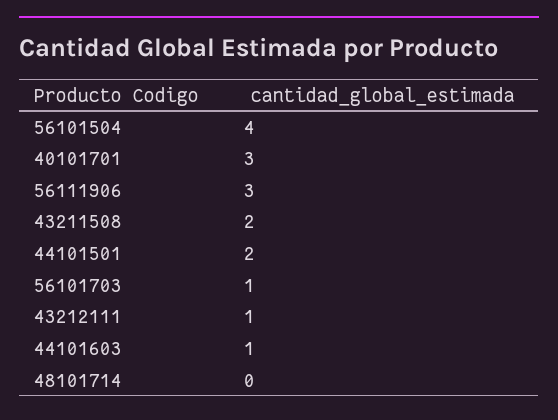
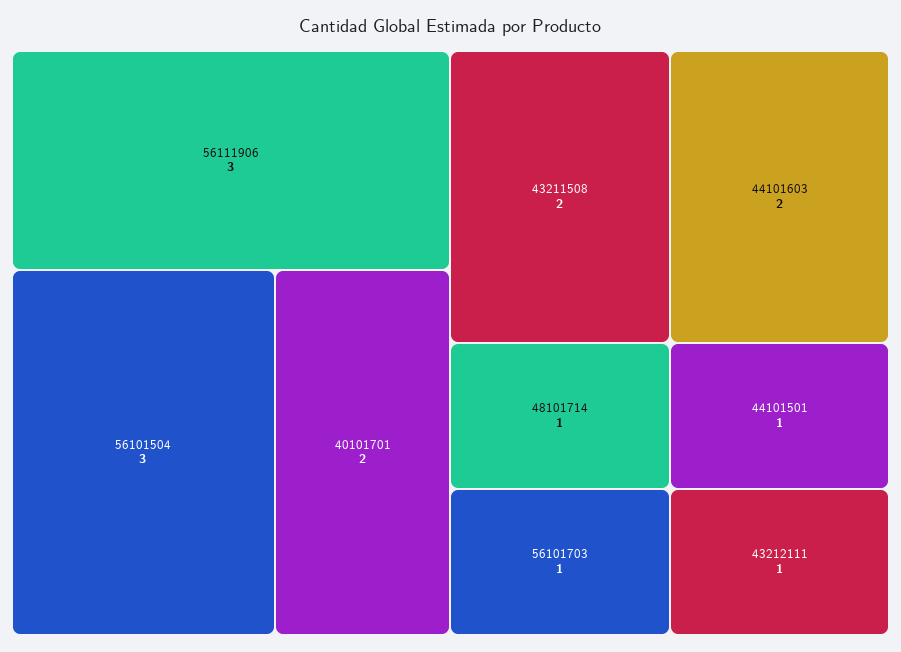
  {
-   "56101504": 4,
+   "56101504": 3,
-   "40101701": 3,
+   "40101701": 2,
    "56111906": 3,
    "43211508": 2,
-   "44101501": 2,
+   "44101501": 1,
    "56101703": 1,
    "43212111": 1,
-   "44101603": 1,
+   "44101603": 2,
-   "48101714": 0
+   "48101714": 1
  }

